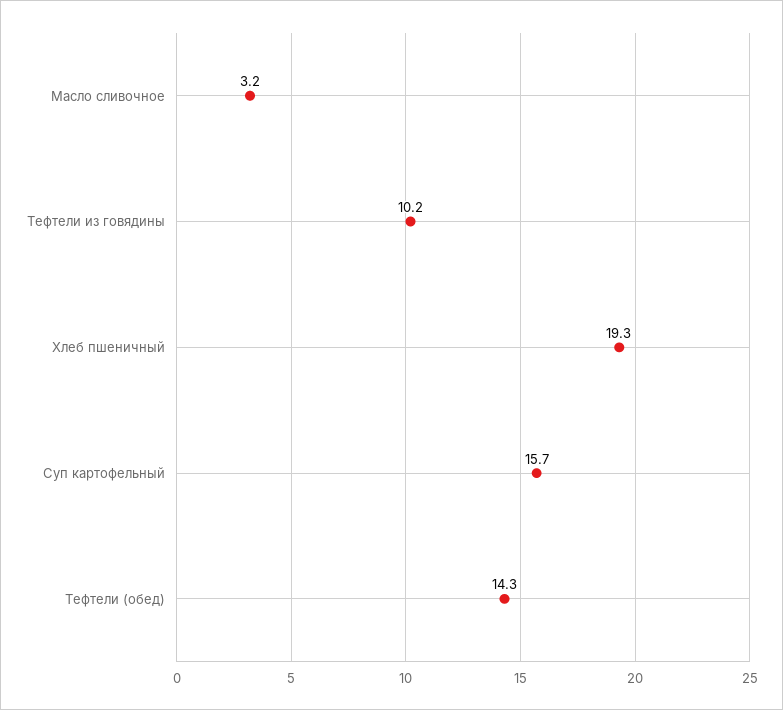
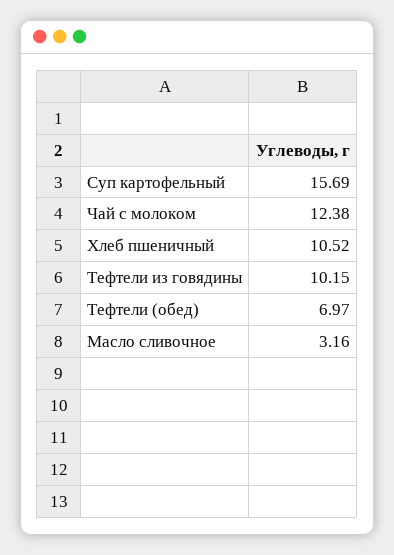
  {
    "Масло сливочное": 3.16,
    "Тефтели из говядины": 10.15,
-   "Хлеб пшеничный": 19.3,
+   "Хлеб пшеничный": 10.52,
    "Суп картофельный": 15.69,
-   "Тефтели (обед)": 14.3
+   "Тефтели (обед)": 6.97,
+   "Чай с молоком": 12.38
  }

